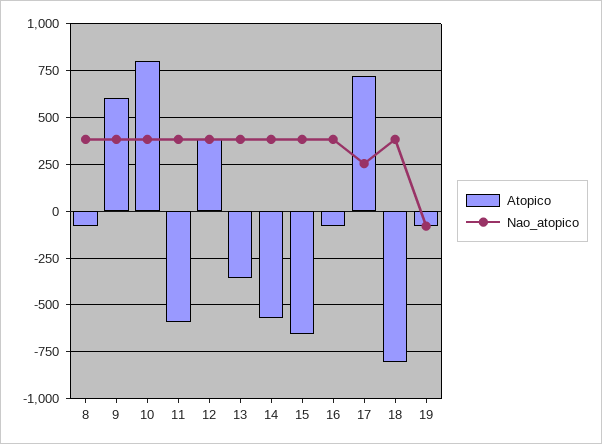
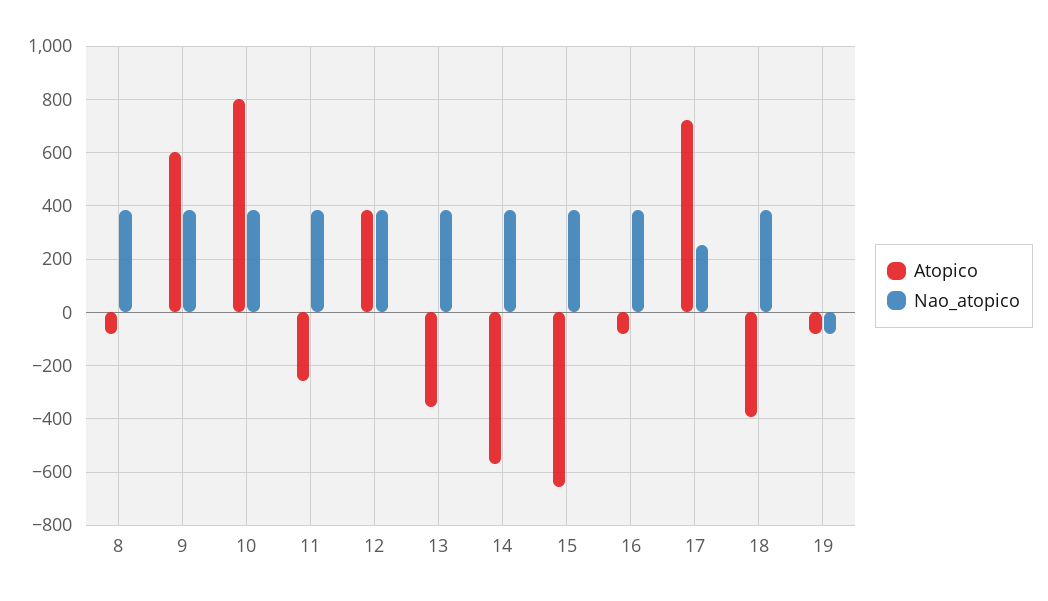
  {
    "Atopico": {
      "8": -75,
      "9": 600,
      "10": 800,
-     "11": -600,
+     "11": -250,
      "12": 375,
      "13": -350,
      "14": -575,
      "15": -650,
      "16": -75,
      "17": 725,
-     "18": -800,
+     "18": -400,
      "19": -75
    },
    "Nao_atopico": {
      "8": 375,
      "9": 375,
      "10": 375,
      "11": 375,
      "12": 375,
      "13": 375,
      "14": 375,
      "15": 375,
      "16": 375,
      "17": 250,
      "18": 375,
      "19": -75
    }
  }

